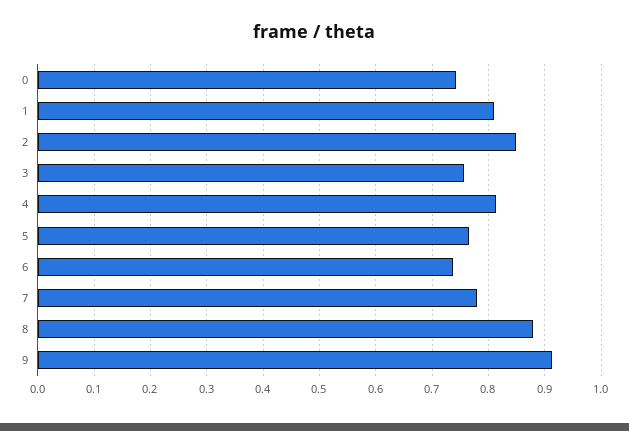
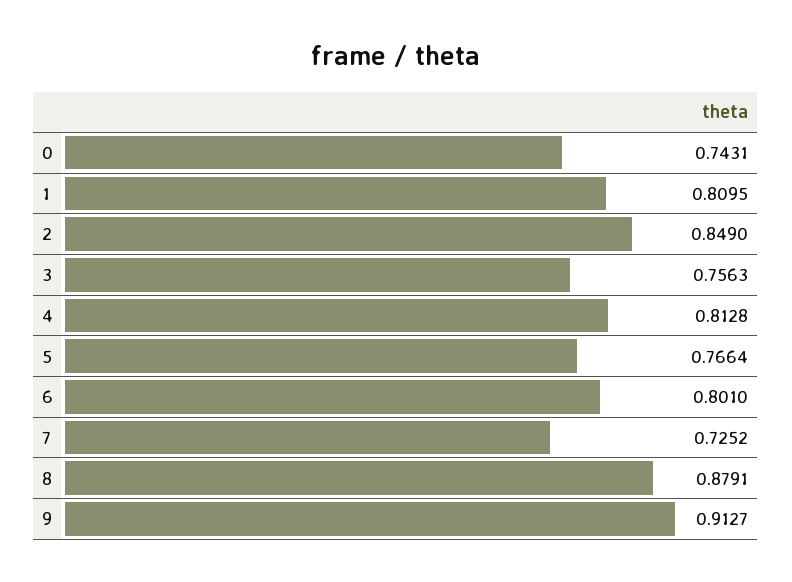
  {
    "0": 0.7431,
    "1": 0.8095,
    "2": 0.849,
    "3": 0.7563,
    "4": 0.8128,
    "5": 0.7664,
-   "6": 0.74,
+   "6": 0.801,
-   "7": 0.78,
+   "7": 0.7252,
    "8": 0.8791,
    "9": 0.9127
  }

